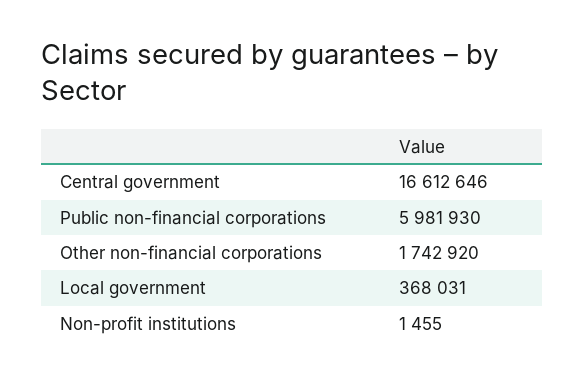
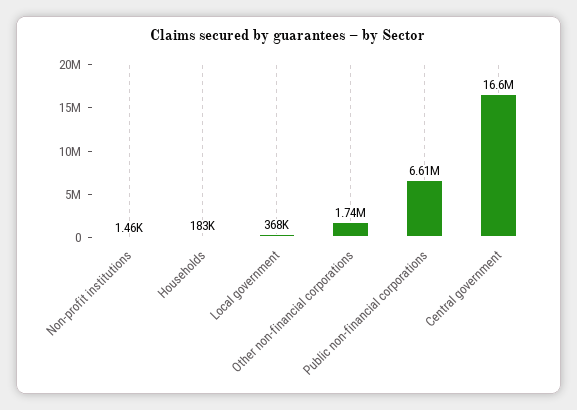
  {
    "Central government": 16612646,
-   "Public non-financial corporations": 5981930,
+   "Public non-financial corporations": 6610000,
    "Other non-financial corporations": 1742920,
    "Local government": 368031,
-   "Non-profit institutions": 1455
+   "Non-profit institutions": 1455,
+   "Households": 183000
  }

